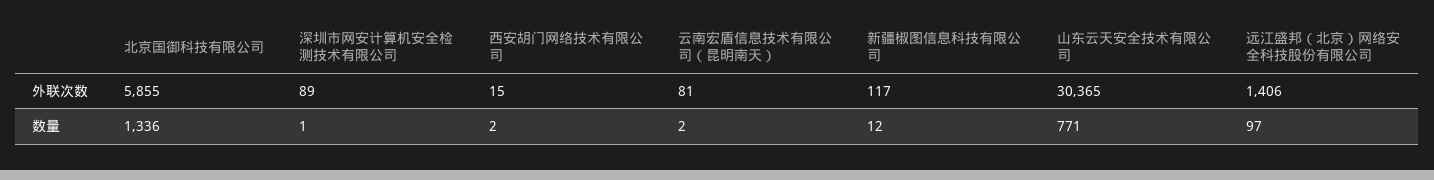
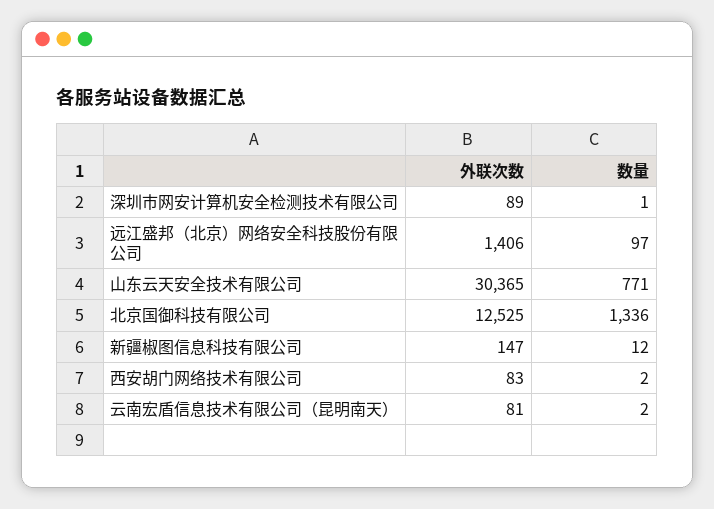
  {
    "北京国御科技有限公司": {
-     "外联次数": 5855,
+     "外联次数": 12525,
      "数量": 1336
    },
    "深圳市网安计算机安全检测技术有限公司": {
      "外联次数": 89,
      "数量": 1
    },
    "西安胡门网络技术有限公司": {
-     "外联次数": 15,
+     "外联次数": 83,
      "数量": 2
    },
    "云南宏盾信息技术有限公司（昆明南天）": {
      "外联次数": 81,
      "数量": 2
    },
    "新疆椒图信息科技有限公司": {
-     "外联次数": 117,
+     "外联次数": 147,
      "数量": 12
    },
    "山东云天安全技术有限公司": {
      "外联次数": 30365,
      "数量": 771
    },
    "远江盛邦（北京）网络安全科技股份有限公司": {
      "外联次数": 1406,
      "数量": 97
    }
  }

